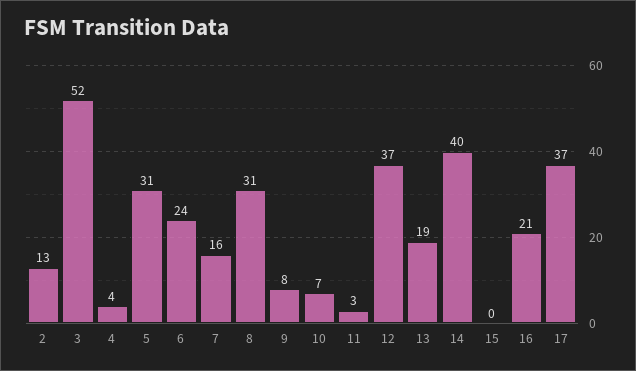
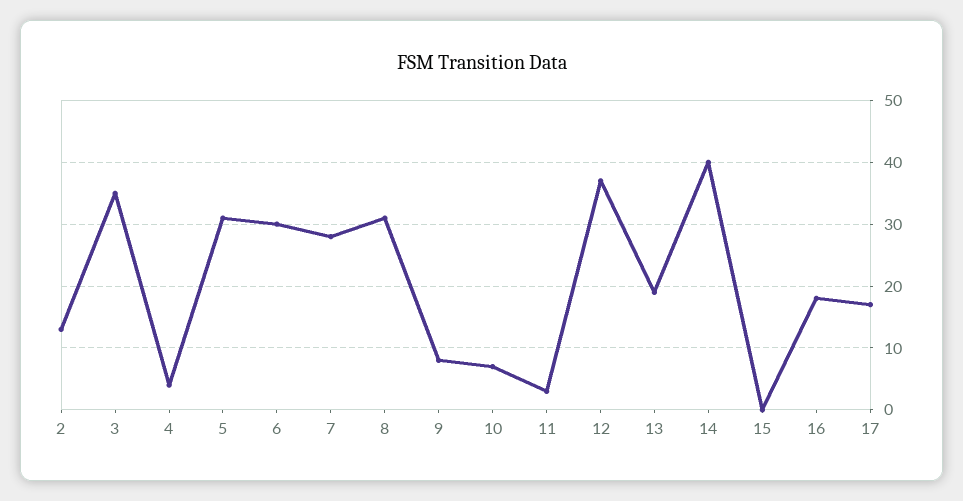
  {
    "2": 13,
-   "3": 52,
+   "3": 35,
    "4": 4,
    "5": 31,
-   "6": 24,
+   "6": 30,
-   "7": 16,
+   "7": 28,
    "8": 31,
    "9": 8,
    "10": 7,
    "11": 3,
    "12": 37,
    "13": 19,
    "14": 40,
    "15": 0,
-   "16": 21,
+   "16": 18,
-   "17": 37
+   "17": 17
  }

